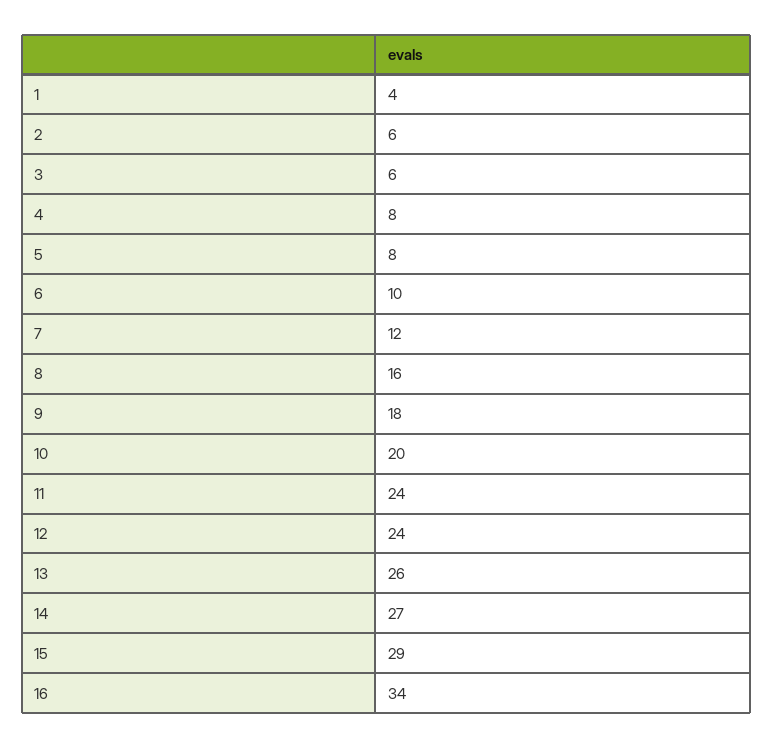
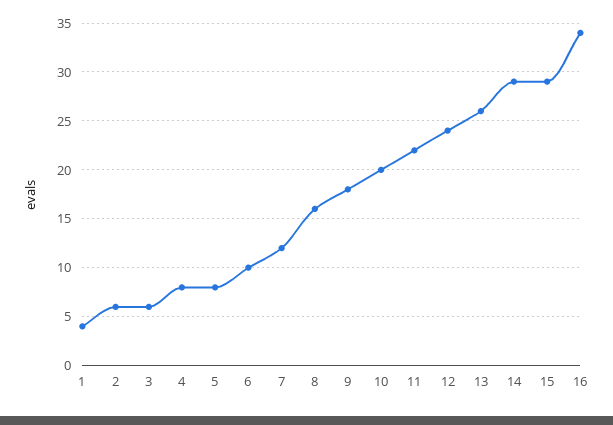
  {
    "1": 4,
    "2": 6,
    "3": 6,
    "4": 8,
    "5": 8,
    "6": 10,
    "7": 12,
    "8": 16,
    "9": 18,
    "10": 20,
-   "11": 24,
+   "11": 22,
    "12": 24,
    "13": 26,
-   "14": 27,
+   "14": 29,
    "15": 29,
    "16": 34
  }

